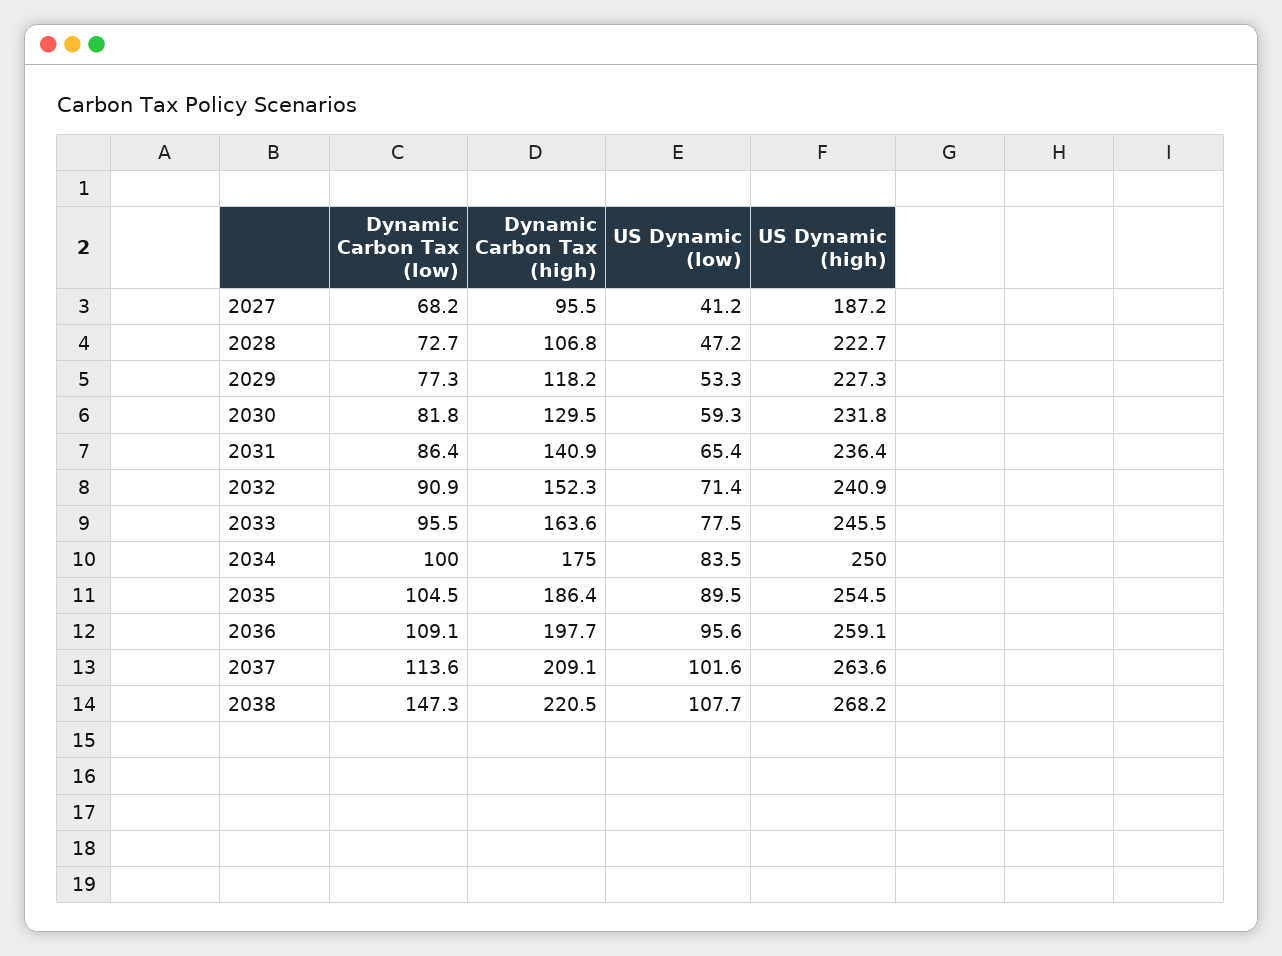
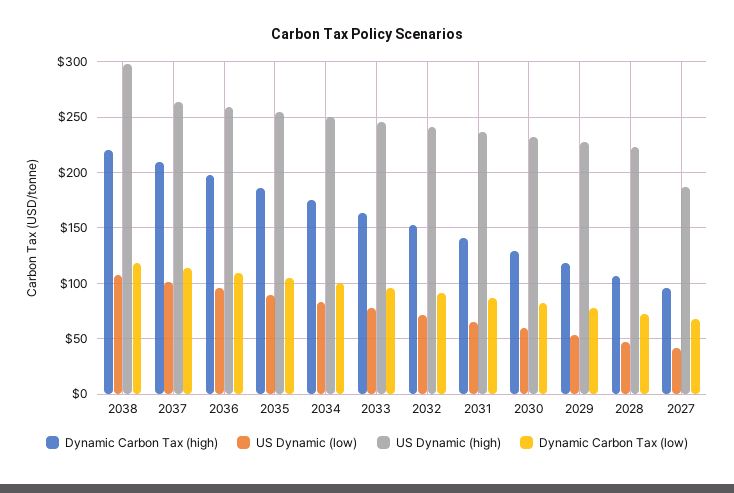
  {
    "Dynamic Carbon Tax (low)": {
      "2027": 68.2,
      "2028": 72.7,
      "2029": 77.3,
      "2030": 81.8,
      "2031": 86.4,
      "2032": 90.9,
      "2033": 95.5,
      "2034": 100,
      "2035": 104.5,
      "2036": 109.1,
      "2037": 113.6,
-     "2038": 147.3
+     "2038": 120
    },
    "Dynamic Carbon Tax (high)": {
      "2027": 95.5,
      "2028": 106.8,
      "2029": 118.2,
      "2030": 129.5,
      "2031": 140.9,
      "2032": 152.3,
      "2033": 163.6,
      "2034": 175,
      "2035": 186.4,
      "2036": 197.7,
      "2037": 209.1,
      "2038": 220.5
    },
    "US Dynamic (low)": {
      "2027": 41.2,
      "2028": 47.2,
      "2029": 53.3,
      "2030": 59.3,
      "2031": 65.4,
      "2032": 71.4,
      "2033": 77.5,
      "2034": 83.5,
      "2035": 89.5,
      "2036": 95.6,
      "2037": 101.6,
      "2038": 107.7
    },
    "US Dynamic (high)": {
      "2027": 187.2,
      "2028": 222.7,
      "2029": 227.3,
      "2030": 231.8,
      "2031": 236.4,
      "2032": 240.9,
      "2033": 245.5,
      "2034": 250,
      "2035": 254.5,
      "2036": 259.1,
      "2037": 263.6,
-     "2038": 268.2
+     "2038": 300
    }
  }

